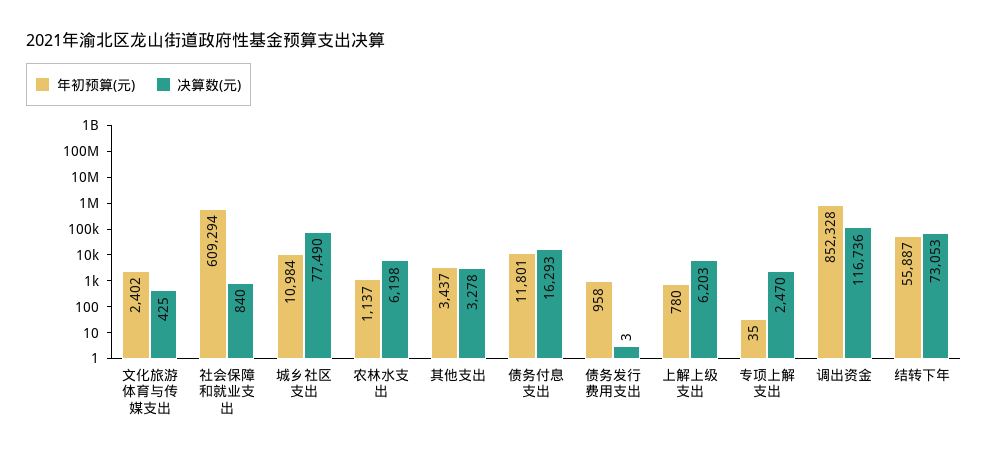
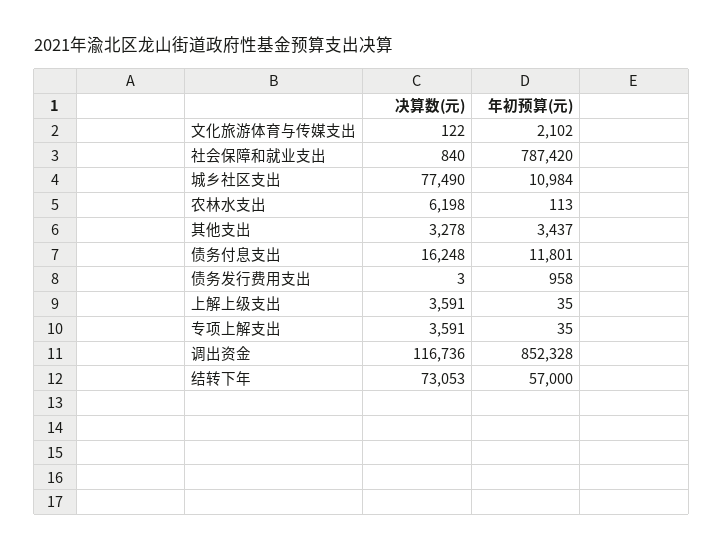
  {
    "年初预算(元)": {
-     "文化旅游体育与传媒支出": 2402,
+     "文化旅游体育与传媒支出": 2102,
-     "社会保障和就业支出": 609294,
+     "社会保障和就业支出": 787420,
      "城乡社区支出": 10984,
-     "农林水支出": 1137,
+     "农林水支出": 113,
      "其他支出": 3437,
      "债务付息支出": 11801,
      "债务发行费用支出": 958,
-     "上解上级支出": 780,
+     "上解上级支出": 35,
      "专项上解支出": 35,
      "调出资金": 852328,
-     "结转下年": 55887
+     "结转下年": 57000
    },
    "决算数(元)": {
-     "文化旅游体育与传媒支出": 425,
+     "文化旅游体育与传媒支出": 122,
      "社会保障和就业支出": 840,
      "城乡社区支出": 77490,
      "农林水支出": 6198,
      "其他支出": 3278,
-     "债务付息支出": 16293,
+     "债务付息支出": 16248,
      "债务发行费用支出": 3,
-     "上解上级支出": 6203,
+     "上解上级支出": 3591,
-     "专项上解支出": 2470,
+     "专项上解支出": 3591,
      "调出资金": 116736,
      "结转下年": 73053
    }
  }

